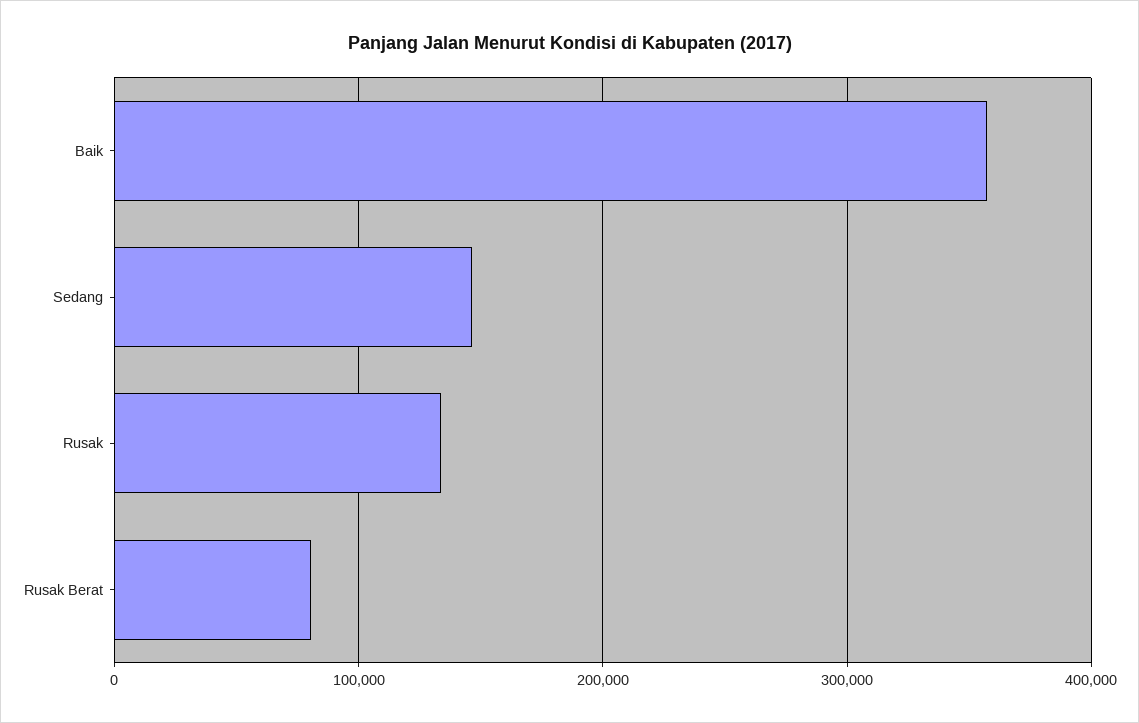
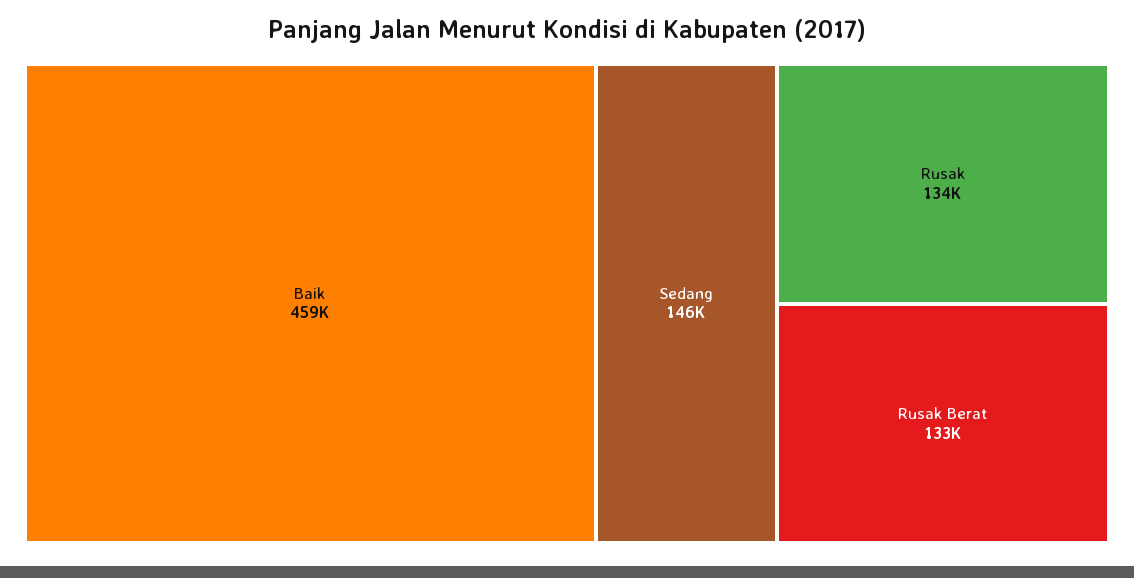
  {
-   "Baik": 360000,
+   "Baik": 459000,
    "Sedang": 146000,
    "Rusak": 134000,
-   "Rusak Berat": 80000
+   "Rusak Berat": 133000
  }

